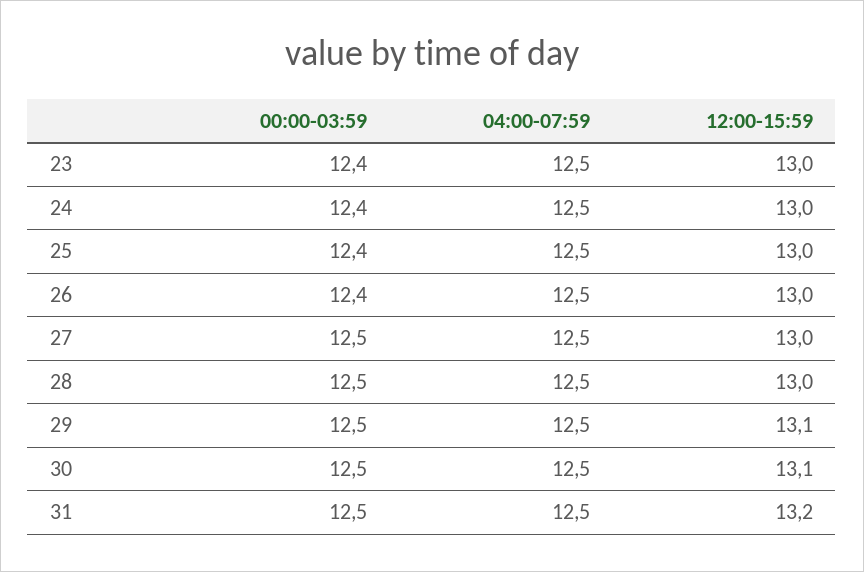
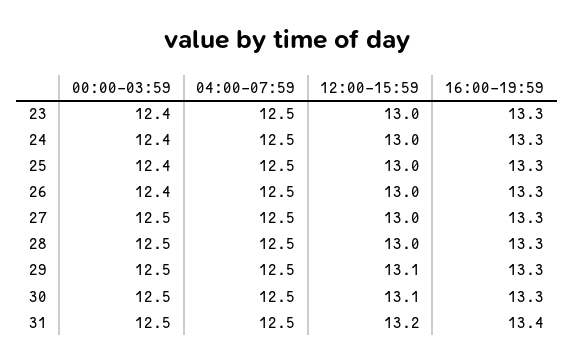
  {
    "00:00-03:59": {
      "23": 12.4,
      "24": 12.4,
      "25": 12.4,
      "26": 12.4,
      "27": 12.5,
      "28": 12.5,
      "29": 12.5,
      "30": 12.5,
      "31": 12.5
    },
    "04:00-07:59": {
      "23": 12.5,
      "24": 12.5,
      "25": 12.5,
      "26": 12.5,
      "27": 12.5,
      "28": 12.5,
      "29": 12.5,
      "30": 12.5,
      "31": 12.5
    },
    "12:00-15:59": {
      "23": 13,
      "24": 13,
      "25": 13,
      "26": 13,
      "27": 13,
      "28": 13,
      "29": 13.1,
      "30": 13.1,
      "31": 13.2
-   }
+   },
+   "16:00-19:59": {
+     "23": 13.3,
+     "24": 13.3,
+     "25": 13.3,
+     "26": 13.3,
+     "27": 13.3,
+     "28": 13.3,
+     "29": 13.3,
+     "30": 13.3,
+     "31": 13.4
+   }
  }

